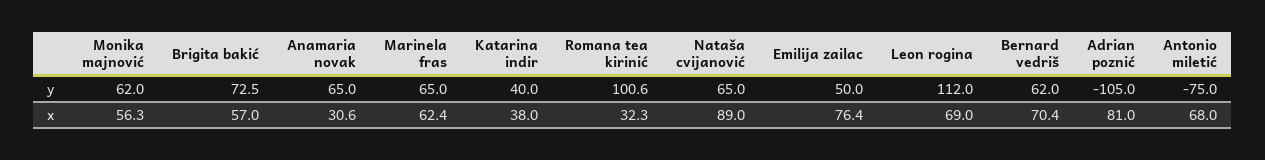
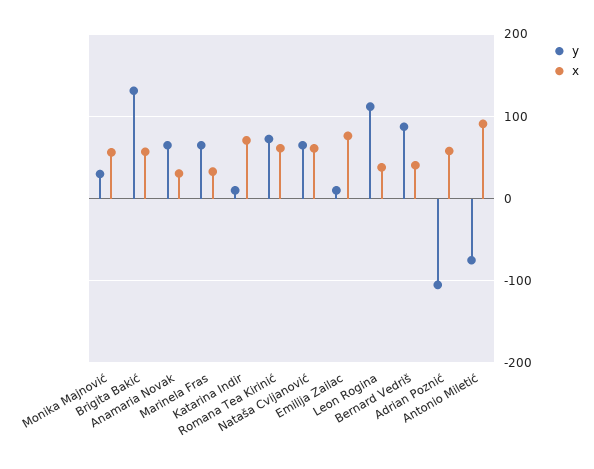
  {
    "y": {
-     "Monika majnović": 62,
+     "Monika majnović": 30,
-     "Brigita bakić": 72.5,
+     "Brigita bakić": 130,
      "Anamaria novak": 65,
      "Marinela fras": 65,
-     "Katarina indir": 40,
+     "Katarina indir": 10,
-     "Romana tea kirinić": 100.6,
+     "Romana tea kirinić": 70,
      "Nataša cvijanović": 65,
-     "Emilija zailac": 50,
+     "Emilija zailac": 10,
      "Leon rogina": 112,
-     "Bernard vedriš": 62,
+     "Bernard vedriš": 90,
      "Adrian poznić": -105,
      "Antonio miletić": -75
    },
    "x": {
      "Monika majnović": 56.3,
      "Brigita bakić": 57,
      "Anamaria novak": 30.6,
-     "Marinela fras": 62.4,
+     "Marinela fras": 30,
-     "Katarina indir": 38,
+     "Katarina indir": 70,
-     "Romana tea kirinić": 32.3,
+     "Romana tea kirinić": 60,
-     "Nataša cvijanović": 89,
+     "Nataša cvijanović": 60,
      "Emilija zailac": 76.4,
-     "Leon rogina": 69,
+     "Leon rogina": 40,
-     "Bernard vedriš": 70.4,
+     "Bernard vedriš": 40,
-     "Adrian poznić": 81,
+     "Adrian poznić": 60,
-     "Antonio miletić": 68
+     "Antonio miletić": 90
    }
  }

